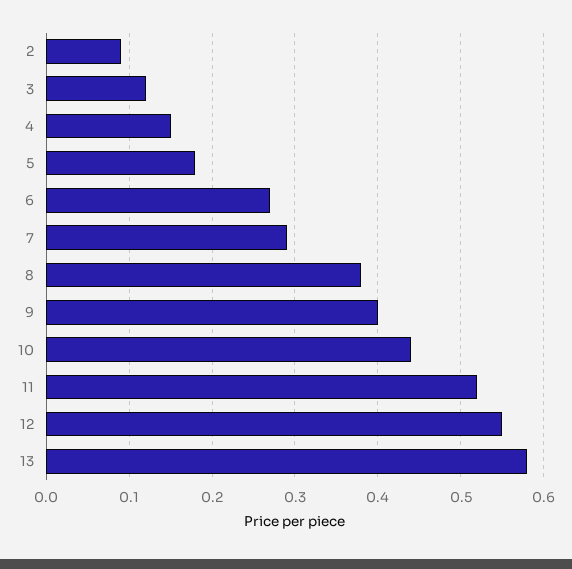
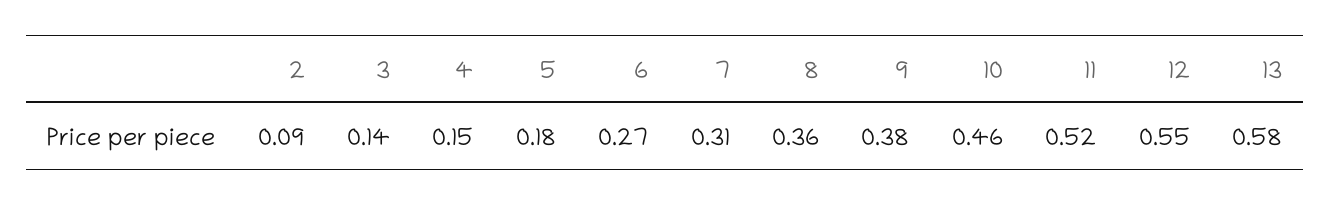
  {
    "2": 0.09,
-   "3": 0.12,
+   "3": 0.14,
    "4": 0.15,
    "5": 0.18,
    "6": 0.27,
-   "7": 0.29,
+   "7": 0.31,
-   "8": 0.38,
+   "8": 0.36,
-   "9": 0.4,
+   "9": 0.38,
-   "10": 0.44,
+   "10": 0.46,
    "11": 0.52,
    "12": 0.55,
    "13": 0.58
  }

